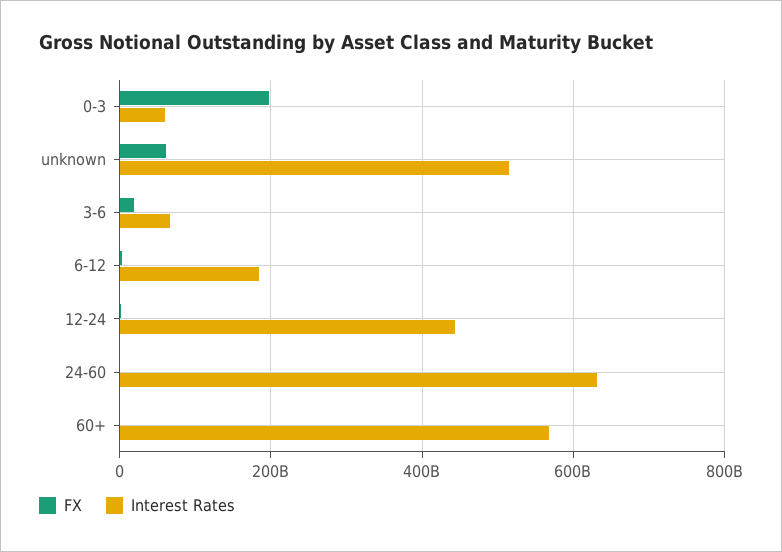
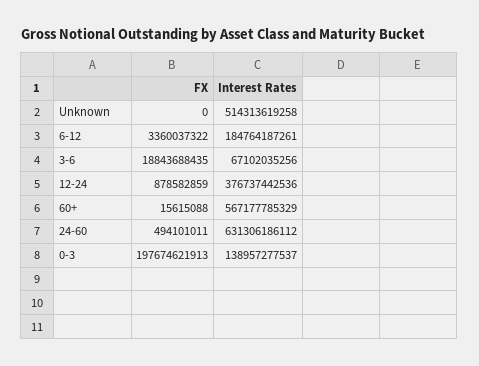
  {
    "FX": {
      "0-3": 197674621913,
-     "unknown": 60000000000,
+     "unknown": 0,
      "3-6": 18843688435,
      "6-12": 3360037322,
      "12-24": 878582859,
      "24-60": 494101011,
      "60+": 15615088
    },
    "Interest Rates": {
-     "0-3": 60000000000,
+     "0-3": 138957277537,
      "unknown": 514313619258,
      "3-6": 67102035256,
      "6-12": 184764187261,
-     "12-24": 440000000000,
+     "12-24": 376737442536,
      "24-60": 631306186112,
      "60+": 567177785329
    }
  }

